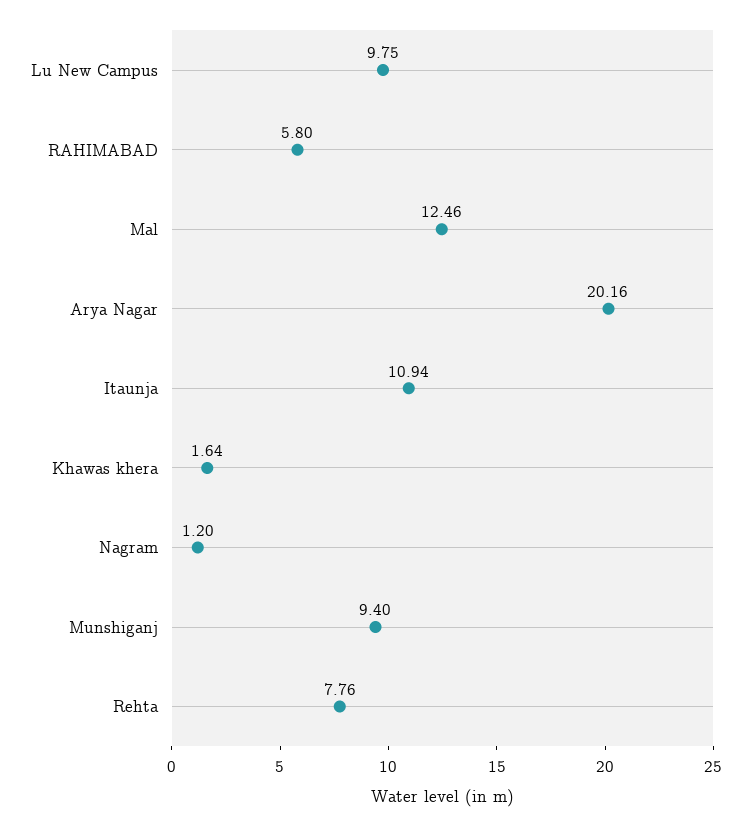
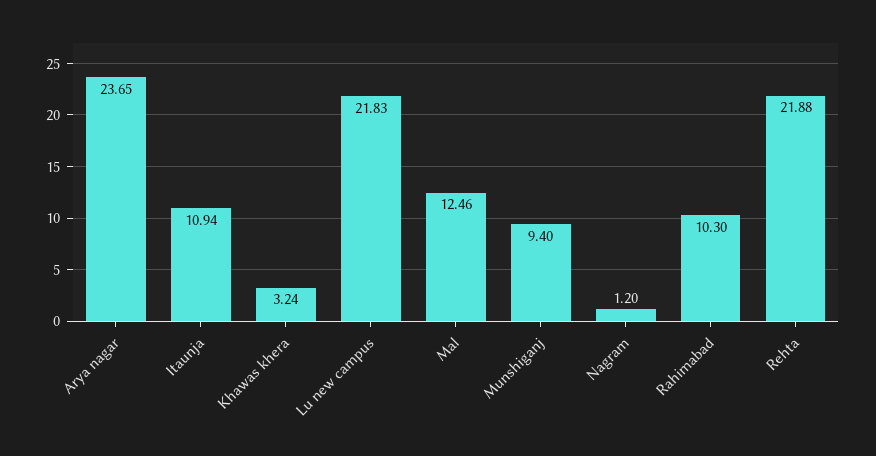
  {
-   "Lu New Campus": 9.75,
+   "Lu New Campus": 21.83,
-   "RAHIMABAD": 5.8,
+   "RAHIMABAD": 10.3,
    "Mal": 12.46,
-   "Arya Nagar": 20.16,
+   "Arya Nagar": 23.65,
    "Itaunja": 10.94,
-   "Khawas khera": 1.64,
+   "Khawas khera": 3.24,
    "Nagram": 1.2,
    "Munshiganj": 9.4,
-   "Rehta": 7.76
+   "Rehta": 21.88
  }

